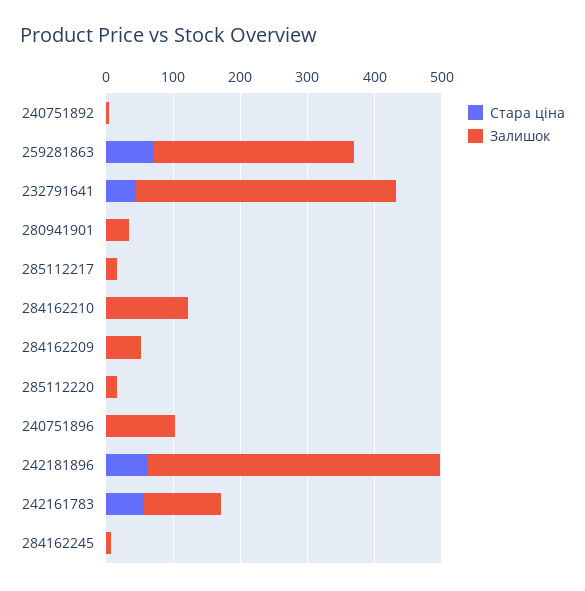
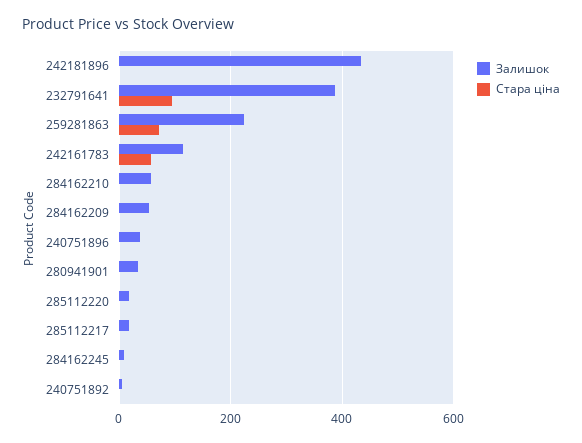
  {
    "Стара ціна": {
      "240751892": 0,
      "259281863": 80,
-     "232791641": 40,
+     "232791641": 100,
      "280941901": 0,
      "285112217": 0,
      "284162210": 0,
      "284162209": 0,
      "285112220": 0,
      "240751896": 0,
-     "242181896": 60,
+     "242181896": 0,
      "242161783": 60,
      "284162245": 0
    },
    "Залишок": {
      "240751892": 0,
-     "259281863": 300,
+     "259281863": 220,
      "232791641": 380,
      "280941901": 40,
      "285112217": 20,
-     "284162210": 120,
+     "284162210": 60,
      "284162209": 60,
      "285112220": 20,
-     "240751896": 100,
+     "240751896": 40,
      "242181896": 440,
      "242161783": 120,
      "284162245": 0
    }
  }

